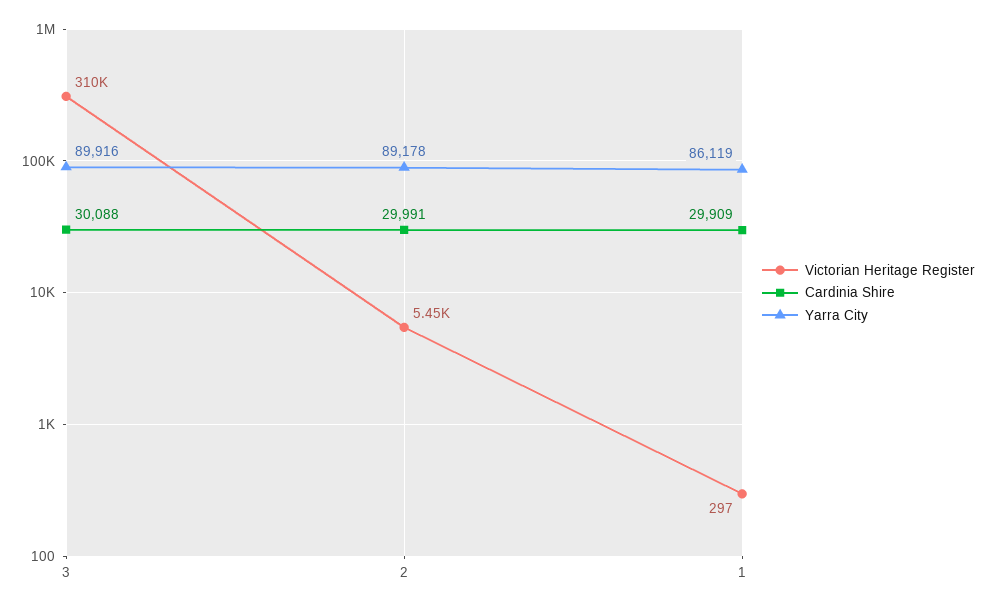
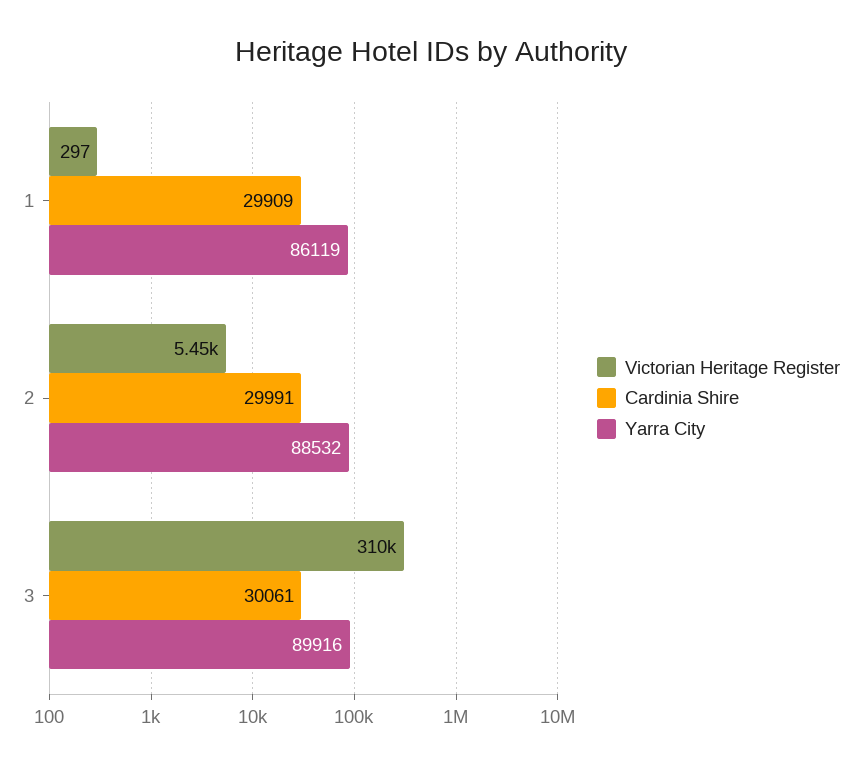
  {
    "Victorian Heritage Register": {
      "3": 310000,
      "2": 5450,
      "1": 297
    },
    "Cardinia Shire": {
-     "3": 30088,
+     "3": 30061,
      "2": 29991,
      "1": 29909
    },
    "Yarra City": {
      "3": 89916,
-     "2": 89178,
+     "2": 88532,
      "1": 86119
    }
  }

